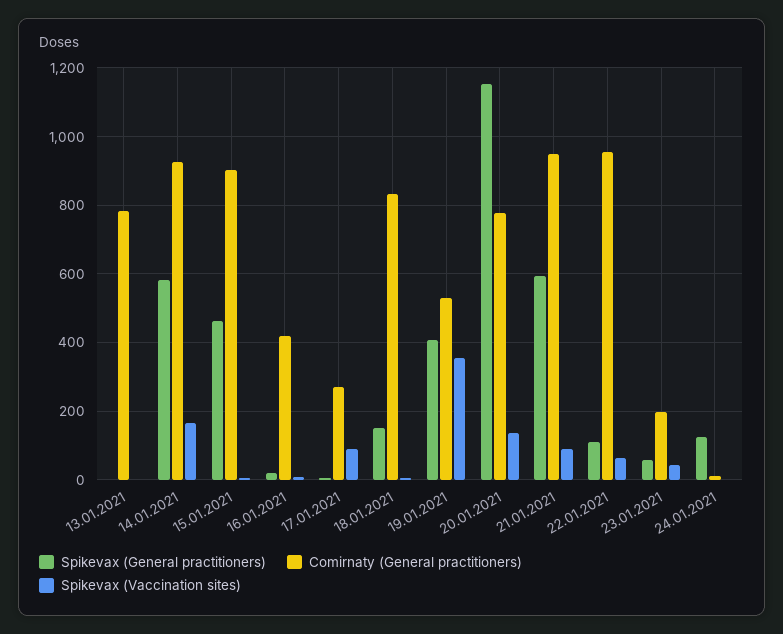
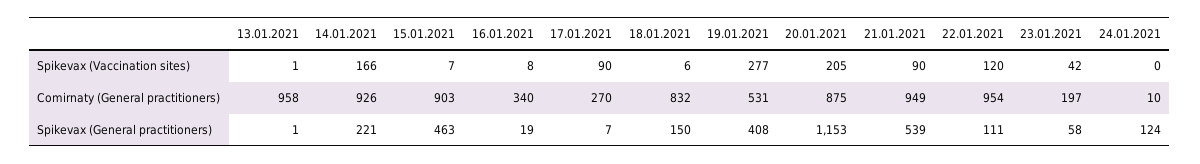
  {
    "Spikevax (General practitioners)": {
      "13.01.2021": 1,
-     "14.01.2021": 580,
+     "14.01.2021": 221,
      "15.01.2021": 463,
      "16.01.2021": 19,
      "17.01.2021": 7,
      "18.01.2021": 150,
      "19.01.2021": 408,
      "20.01.2021": 1153,
-     "21.01.2021": 600,
+     "21.01.2021": 539,
      "22.01.2021": 111,
      "23.01.2021": 58,
      "24.01.2021": 124
    },
    "Comirnaty (General practitioners)": {
-     "13.01.2021": 780,
+     "13.01.2021": 958,
      "14.01.2021": 926,
      "15.01.2021": 903,
-     "16.01.2021": 420,
+     "16.01.2021": 340,
      "17.01.2021": 270,
      "18.01.2021": 832,
      "19.01.2021": 531,
-     "20.01.2021": 780,
+     "20.01.2021": 875,
      "21.01.2021": 949,
      "22.01.2021": 954,
      "23.01.2021": 197,
      "24.01.2021": 10
    },
    "Spikevax (Vaccination sites)": {
      "13.01.2021": 1,
      "14.01.2021": 166,
      "15.01.2021": 7,
      "16.01.2021": 8,
      "17.01.2021": 90,
      "18.01.2021": 6,
-     "19.01.2021": 360,
+     "19.01.2021": 277,
-     "20.01.2021": 140,
+     "20.01.2021": 205,
      "21.01.2021": 90,
-     "22.01.2021": 60,
+     "22.01.2021": 120,
      "23.01.2021": 42,
      "24.01.2021": 0
    }
  }

